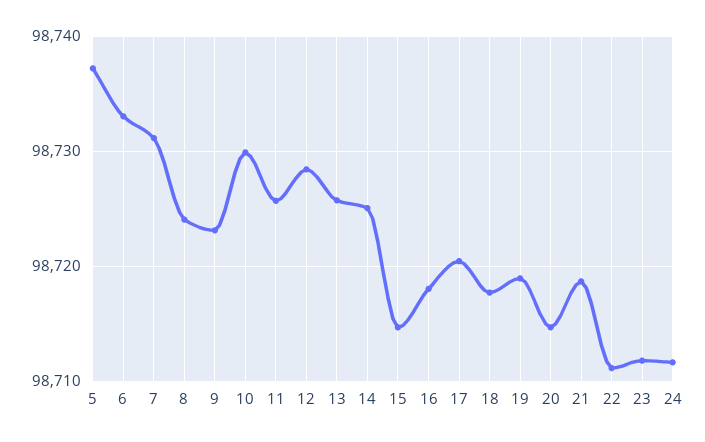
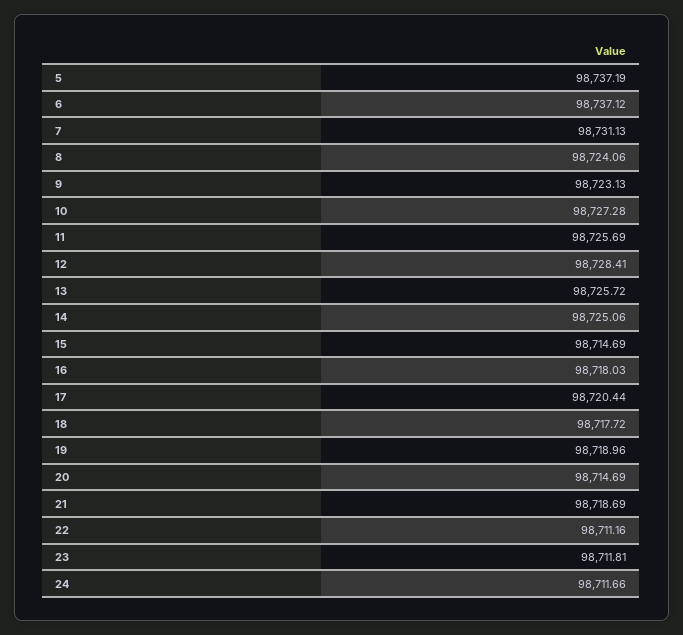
  {
    "5": 98737.19,
-   "6": 98733,
+   "6": 98737.12,
    "7": 98731.13,
    "8": 98724.06,
    "9": 98723.13,
-   "10": 98730,
+   "10": 98727.28,
    "11": 98725.69,
    "12": 98728.41,
    "13": 98725.72,
    "14": 98725.06,
    "15": 98714.69,
    "16": 98718.03,
    "17": 98720.44,
    "18": 98717.72,
    "19": 98718.96,
    "20": 98714.69,
    "21": 98718.69,
    "22": 98711.16,
    "23": 98711.81,
    "24": 98711.66
  }

